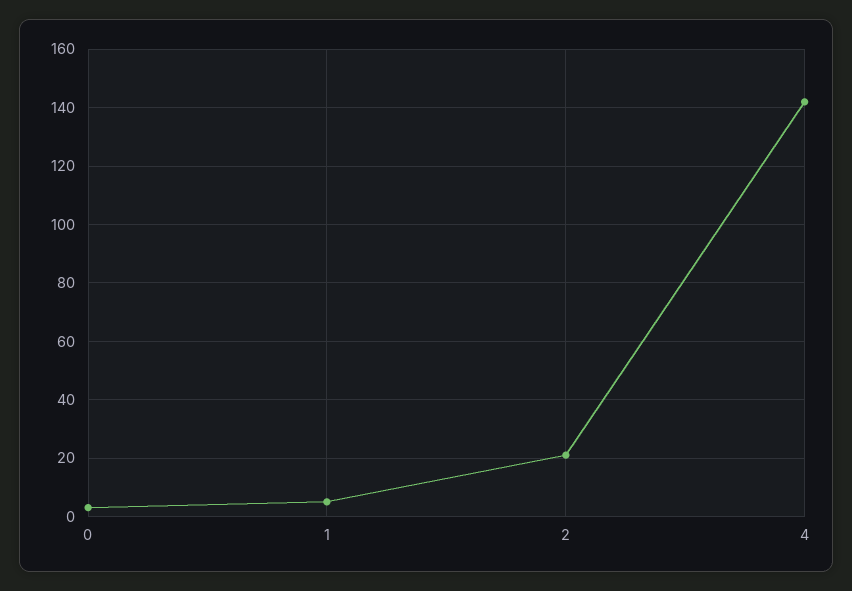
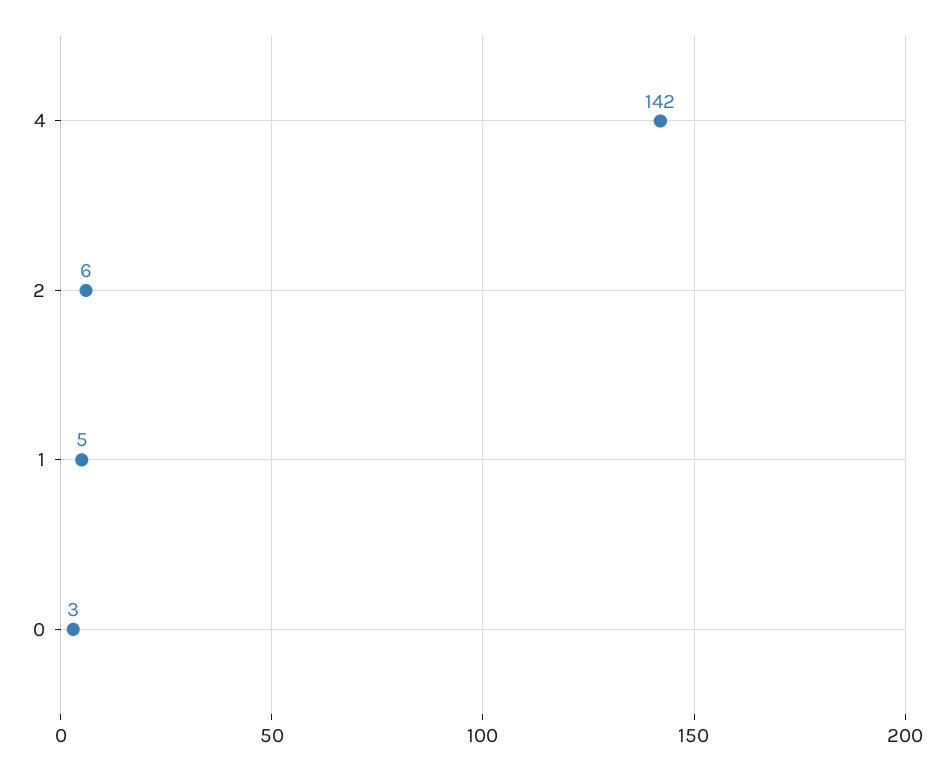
  {
    "0": 3,
    "1": 5,
-   "2": 20,
+   "2": 6,
    "4": 142
  }

